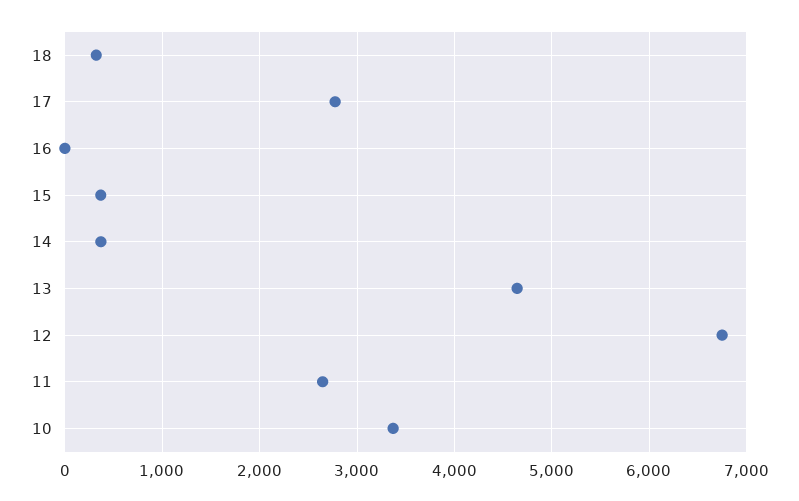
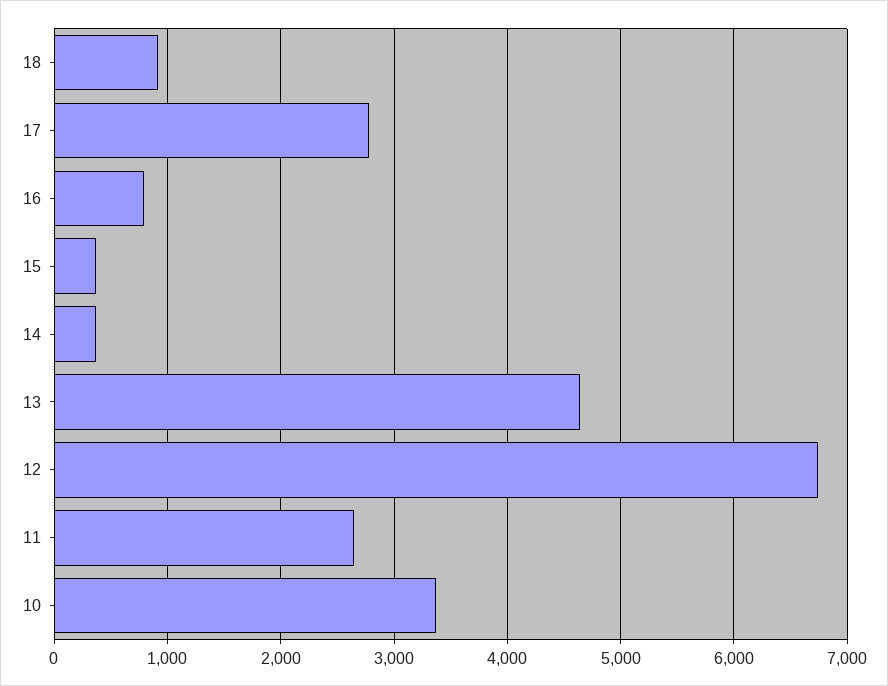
  {
-   "18": 300,
+   "18": 900,
    "17": 2800,
-   "16": 0,
+   "16": 800,
    "15": 400,
    "14": 400,
    "13": 4600,
    "12": 6700,
    "11": 2600,
    "10": 3400
  }

